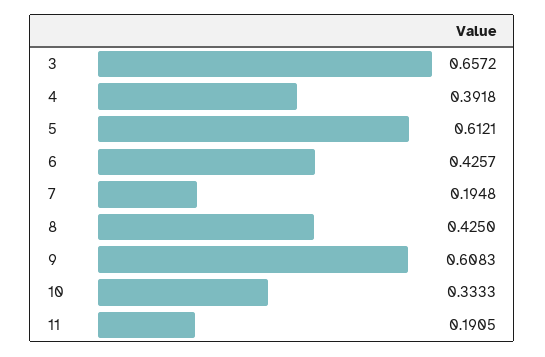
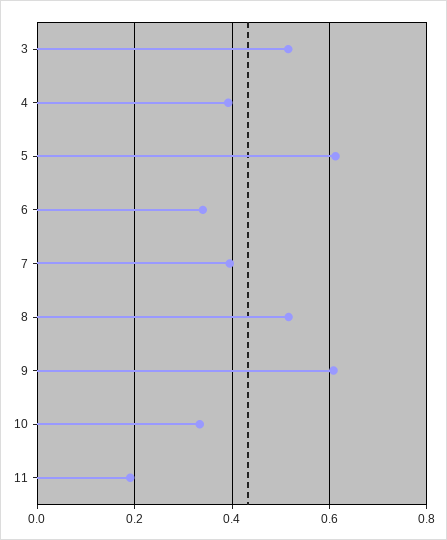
  {
-   "3": 0.6572,
+   "3": 0.52,
    "4": 0.3918,
    "5": 0.6121,
-   "6": 0.4257,
+   "6": 0.34,
-   "7": 0.1948,
+   "7": 0.4,
-   "8": 0.425,
+   "8": 0.52,
    "9": 0.6083,
    "10": 0.3333,
    "11": 0.1905
  }

